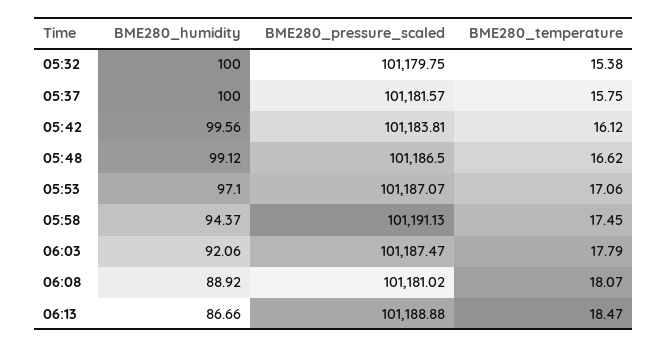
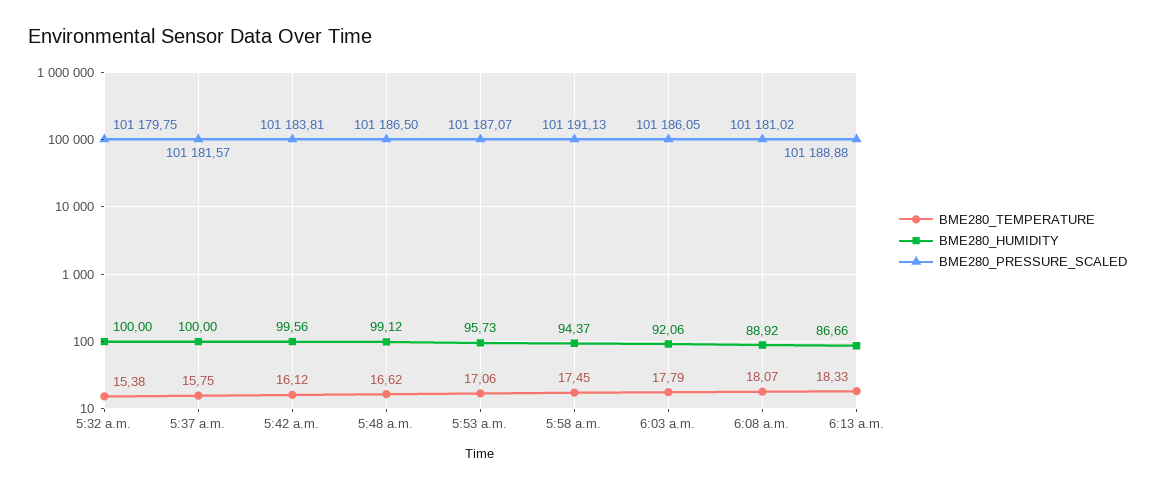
  {
    "BME280_humidity": {
      "05:32": 100,
      "05:37": 100,
      "05:42": 99.56,
      "05:48": 99.12,
-     "05:53": 97.1,
+     "05:53": 95.73,
      "05:58": 94.37,
      "06:03": 92.06,
      "06:08": 88.92,
      "06:13": 86.66
    },
    "BME280_pressure_scaled": {
      "05:32": 101179.75,
      "05:37": 101181.57,
      "05:42": 101183.81,
      "05:48": 101186.5,
      "05:53": 101187.07,
      "05:58": 101191.13,
-     "06:03": 101187.47,
+     "06:03": 101186.05,
      "06:08": 101181.02,
      "06:13": 101188.88
    },
    "BME280_temperature": {
      "05:32": 15.38,
      "05:37": 15.75,
      "05:42": 16.12,
      "05:48": 16.62,
      "05:53": 17.06,
      "05:58": 17.45,
      "06:03": 17.79,
      "06:08": 18.07,
-     "06:13": 18.47
+     "06:13": 18.33
    }
  }

